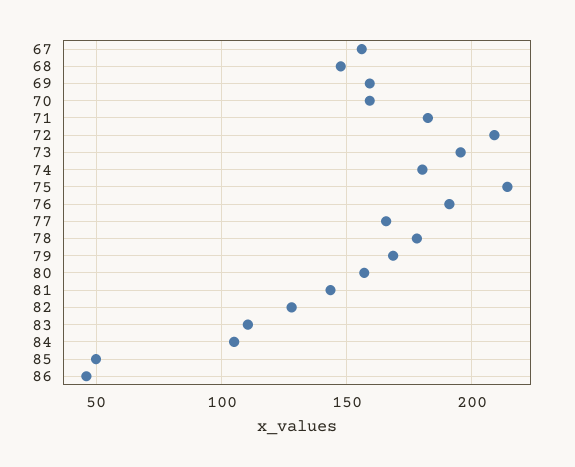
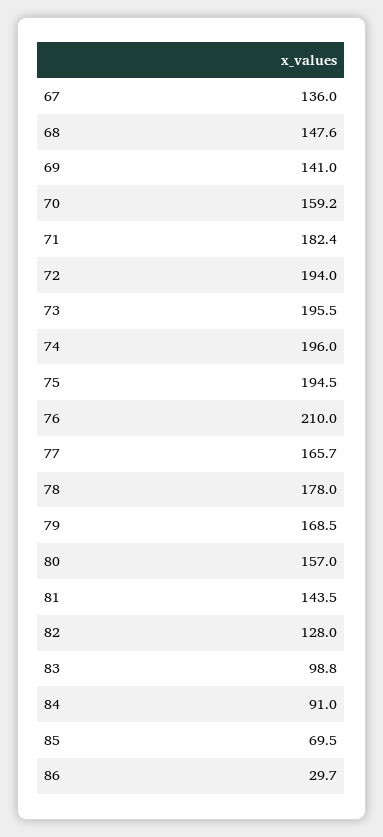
  {
-   "67": 155,
+   "67": 136,
    "68": 147.6,
-   "69": 160,
+   "69": 141,
    "70": 159.2,
    "71": 182.4,
-   "72": 210,
+   "72": 194,
    "73": 195.5,
-   "74": 180,
+   "74": 196,
-   "75": 215,
+   "75": 194.5,
-   "76": 190,
+   "76": 210,
    "77": 165.7,
    "78": 178,
    "79": 168.5,
    "80": 157,
    "81": 143.5,
    "82": 128,
-   "83": 110,
+   "83": 98.8,
-   "84": 105,
+   "84": 91,
-   "85": 50,
+   "85": 69.5,
-   "86": 45
+   "86": 29.7
  }

